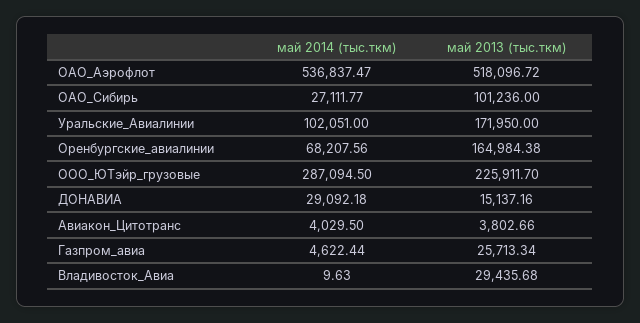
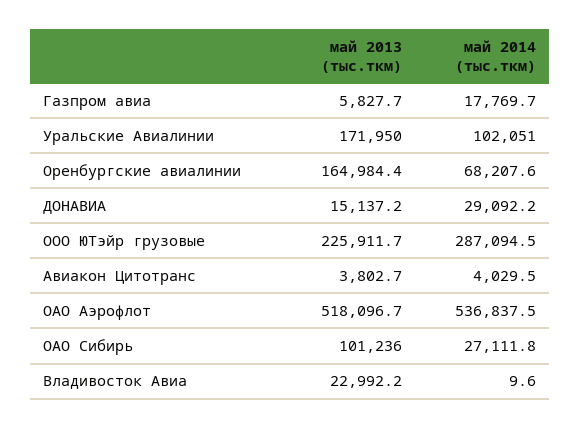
  {
    "май 2014 (тыс.ткм)": {
      "ОАО_Аэрофлот": 536837.47,
      "ОАО_Сибирь": 27111.77,
      "Уральские_Авиалинии": 102051,
      "Оренбургские_авиалинии": 68207.56,
      "ООО_ЮТэйр_грузовые": 287094.5,
      "ДОНАВИА": 29092.18,
      "Авиакон_Цитотранс": 4029.5,
-     "Газпром_авиа": 4622.44,
+     "Газпром_авиа": 17769.7,
      "Владивосток_Авиа": 9.63
    },
    "май 2013 (тыс.ткм)": {
      "ОАО_Аэрофлот": 518096.72,
      "ОАО_Сибирь": 101236,
      "Уральские_Авиалинии": 171950,
      "Оренбургские_авиалинии": 164984.38,
      "ООО_ЮТэйр_грузовые": 225911.7,
      "ДОНАВИА": 15137.16,
      "Авиакон_Цитотранс": 3802.66,
-     "Газпром_авиа": 25713.34,
+     "Газпром_авиа": 5827.7,
-     "Владивосток_Авиа": 29435.68
+     "Владивосток_Авиа": 22992.2
    }
  }

